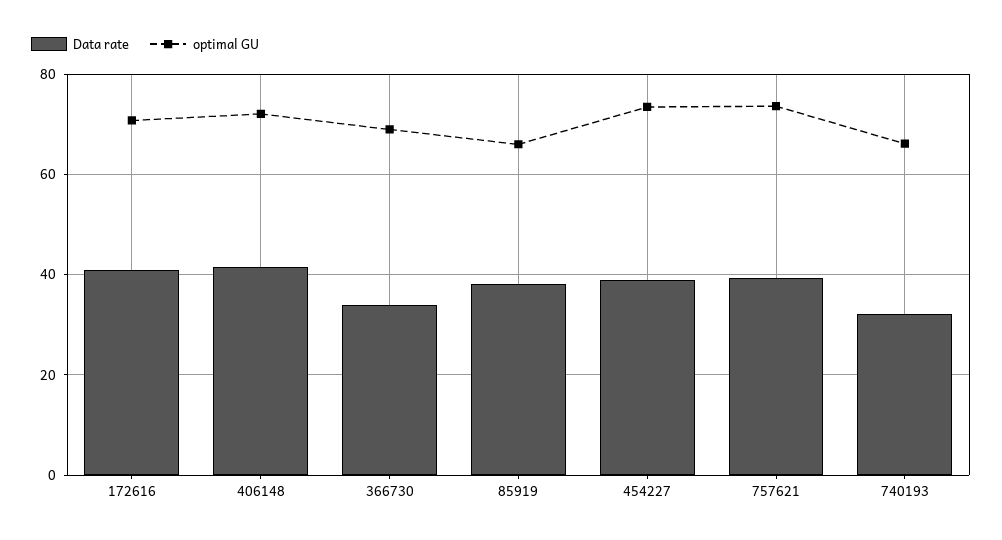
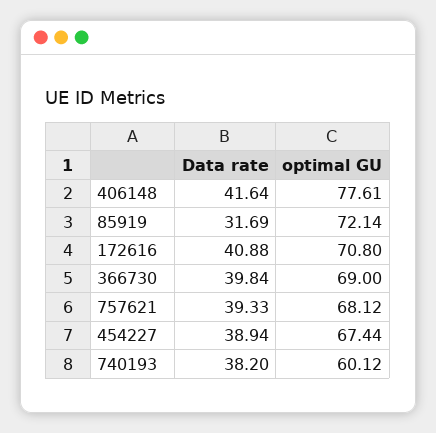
  {
    "Data rate": {
      "172616": 40.88,
      "406148": 41.64,
-     "366730": 34,
+     "366730": 39.84,
-     "85919": 38,
+     "85919": 31.69,
      "454227": 38.94,
      "757621": 39.33,
-     "740193": 32
+     "740193": 38.2
    },
    "optimal GU": {
      "172616": 70.8,
-     "406148": 72,
+     "406148": 77.61,
      "366730": 69,
-     "85919": 66,
+     "85919": 72.14,
-     "454227": 74,
+     "454227": 67.44,
-     "757621": 74,
+     "757621": 68.12,
-     "740193": 66
+     "740193": 60.12
    }
  }

